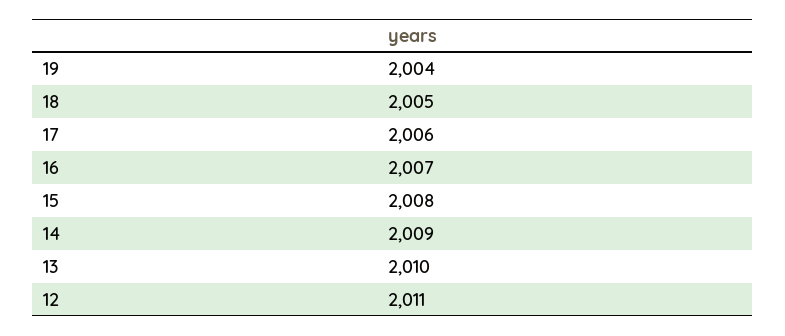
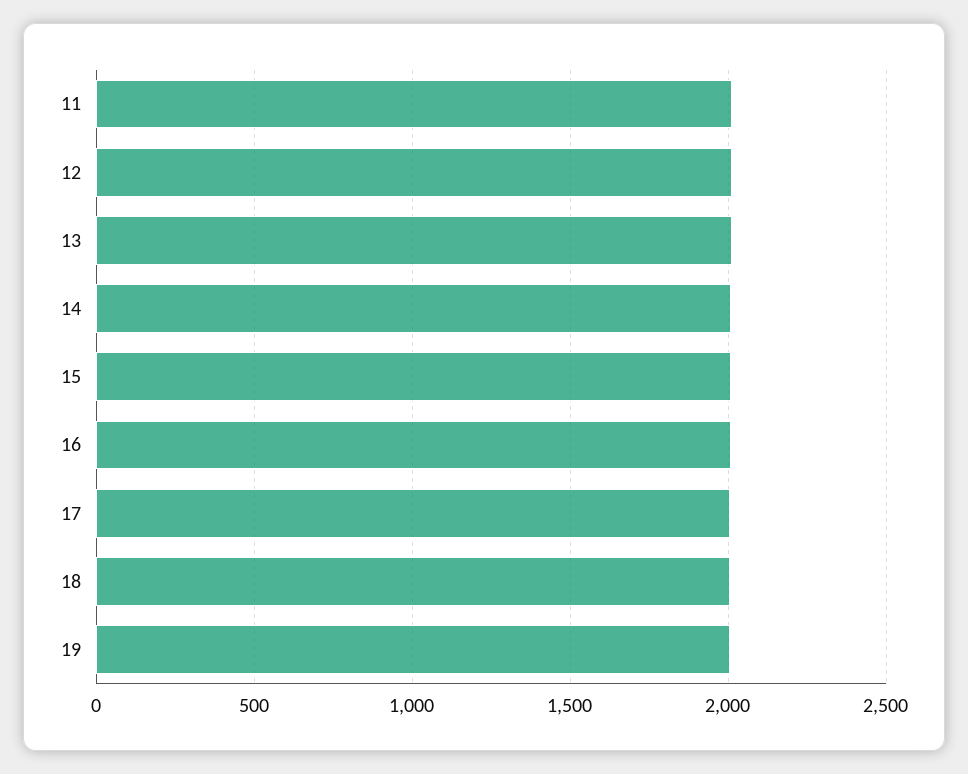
  {
    "19": 2004,
    "18": 2005,
    "17": 2006,
    "16": 2007,
    "15": 2008,
    "14": 2009,
    "13": 2010,
-   "12": 2011
+   "12": 2011,
+   "11": 2000
  }

